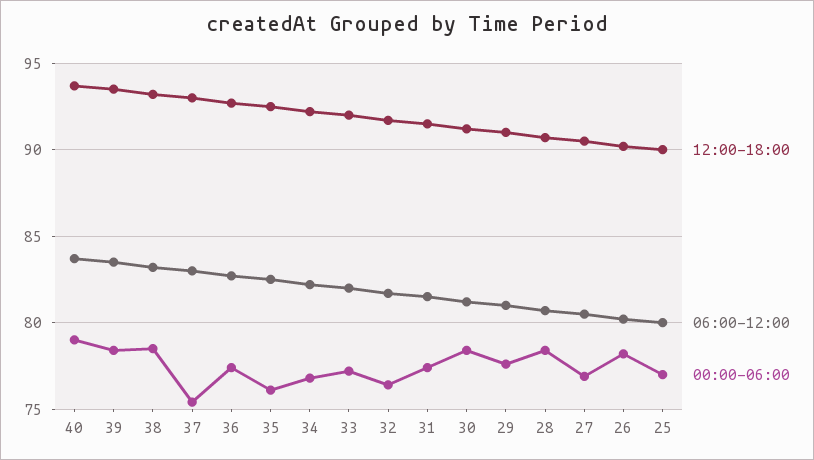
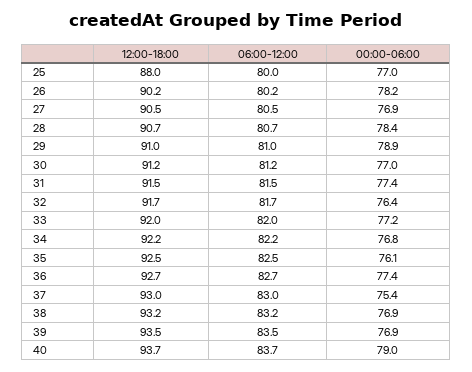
  {
    "12:00-18:00": {
      "40": 93.7,
      "39": 93.5,
      "38": 93.2,
      "37": 93,
      "36": 92.7,
      "35": 92.5,
      "34": 92.2,
      "33": 92,
      "32": 91.7,
      "31": 91.5,
      "30": 91.2,
      "29": 91,
      "28": 90.7,
      "27": 90.5,
      "26": 90.2,
-     "25": 90
+     "25": 88
    },
    "06:00-12:00": {
      "40": 83.7,
      "39": 83.5,
      "38": 83.2,
      "37": 83,
      "36": 82.7,
      "35": 82.5,
      "34": 82.2,
      "33": 82,
      "32": 81.7,
      "31": 81.5,
      "30": 81.2,
      "29": 81,
      "28": 80.7,
      "27": 80.5,
      "26": 80.2,
      "25": 80
    },
    "00:00-06:00": {
      "40": 79,
-     "39": 78.5,
+     "39": 76.9,
-     "38": 78.5,
+     "38": 76.9,
      "37": 75.4,
      "36": 77.4,
      "35": 76.1,
      "34": 76.8,
      "33": 77.2,
      "32": 76.4,
      "31": 77.4,
-     "30": 78.5,
+     "30": 77,
-     "29": 77.5,
+     "29": 78.9,
      "28": 78.4,
      "27": 76.9,
      "26": 78.2,
      "25": 77
    }
  }

